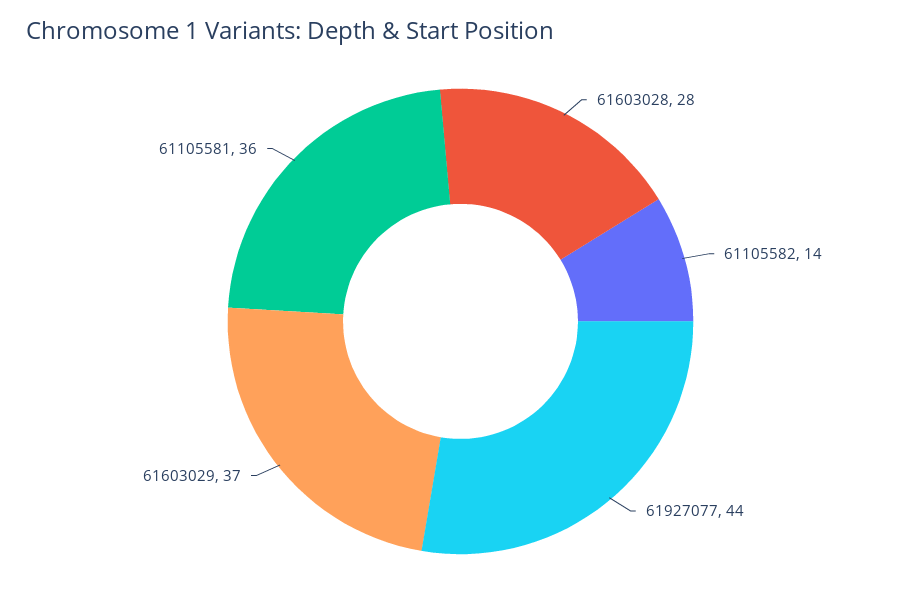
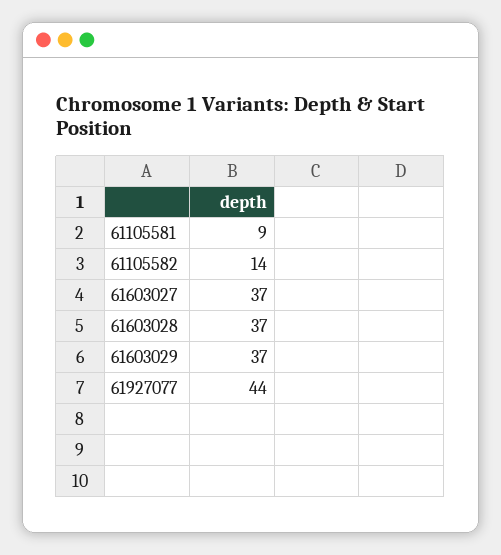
  {
-   "61603028": 28,
+   "61603028": 37,
    "61105582": 14,
    "61927077": 44,
    "61603029": 37,
-   "61105581": 36
+   "61105581": 9,
+   "61603027": 37
  }

